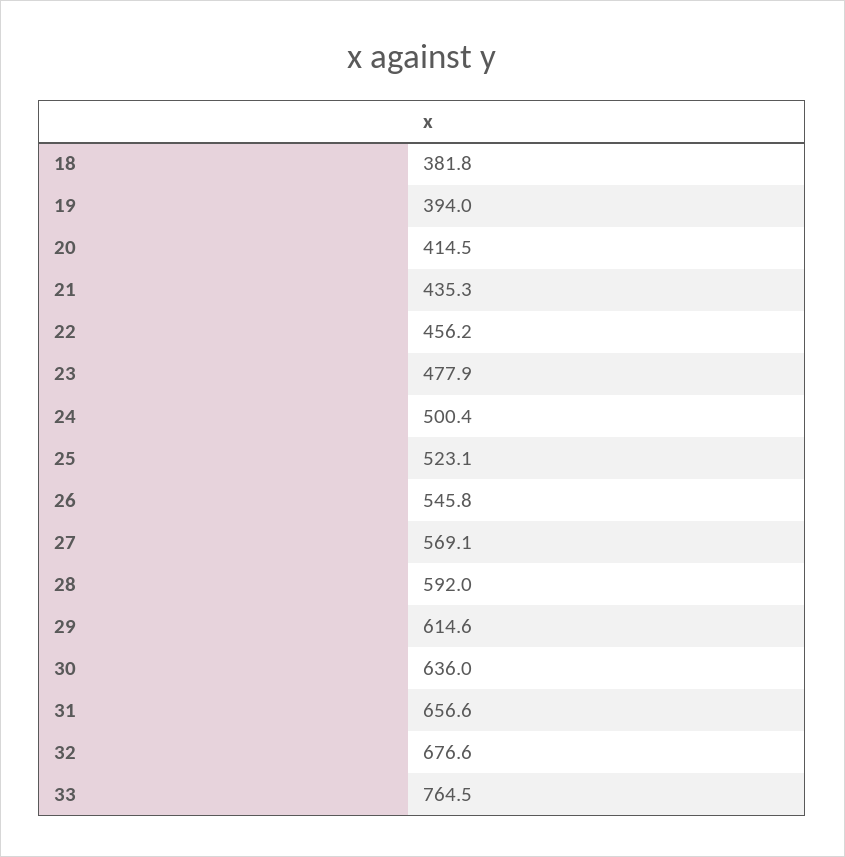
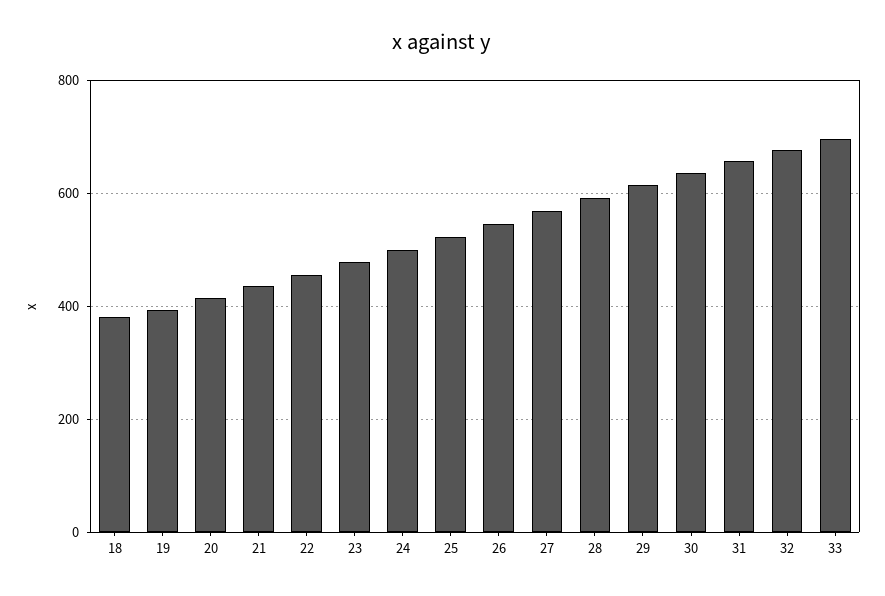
  {
    "18": 381.8,
    "19": 394,
    "20": 414.5,
    "21": 435.3,
    "22": 456.2,
    "23": 477.9,
    "24": 500.4,
    "25": 523.1,
    "26": 545.8,
    "27": 569.1,
    "28": 592,
    "29": 614.6,
    "30": 636,
    "31": 656.6,
    "32": 676.6,
-   "33": 764.5
+   "33": 700
  }

